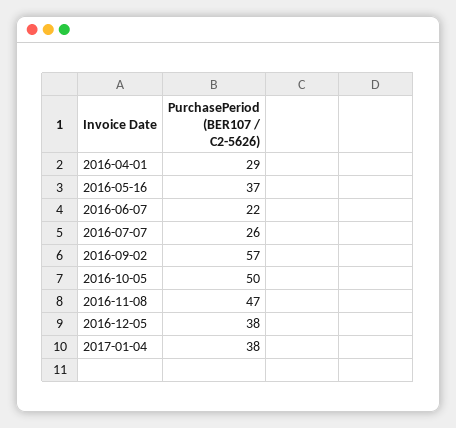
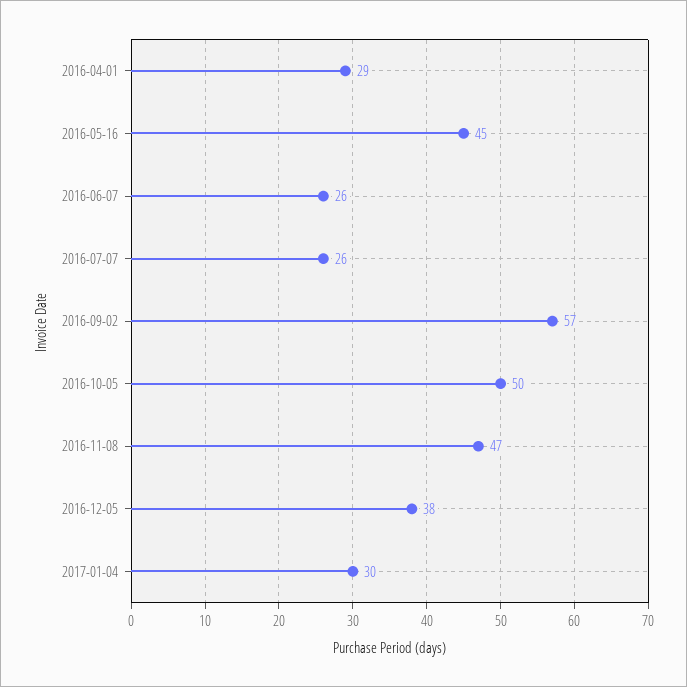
  {
    "2016-04-01": 29,
-   "2016-05-16": 37,
+   "2016-05-16": 45,
-   "2016-06-07": 22,
+   "2016-06-07": 26,
    "2016-07-07": 26,
    "2016-09-02": 57,
    "2016-10-05": 50,
    "2016-11-08": 47,
    "2016-12-05": 38,
-   "2017-01-04": 38
+   "2017-01-04": 30
  }

